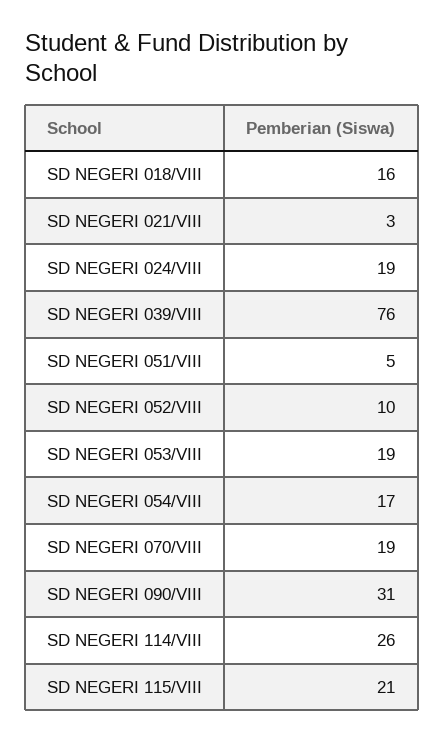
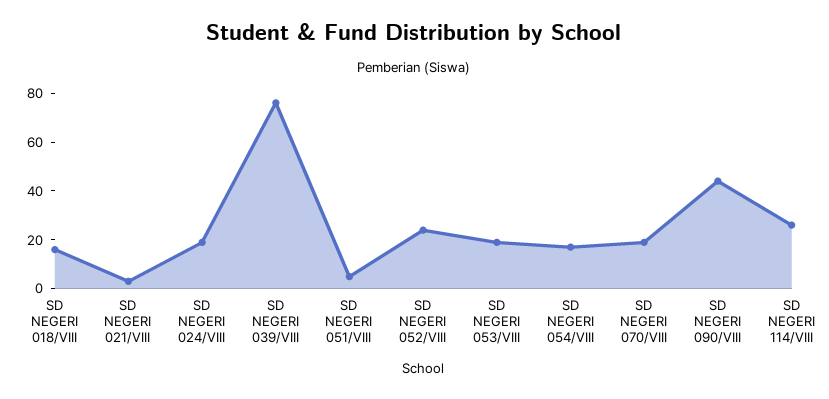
  {
    "SD NEGERI 018/VIII": 16,
    "SD NEGERI 021/VIII": 3,
    "SD NEGERI 024/VIII": 19,
    "SD NEGERI 039/VIII": 76,
    "SD NEGERI 051/VIII": 5,
-   "SD NEGERI 052/VIII": 10,
+   "SD NEGERI 052/VIII": 25,
    "SD NEGERI 053/VIII": 19,
    "SD NEGERI 054/VIII": 17,
    "SD NEGERI 070/VIII": 19,
-   "SD NEGERI 090/VIII": 31,
+   "SD NEGERI 090/VIII": 45,
-   "SD NEGERI 114/VIII": 26,
+   "SD NEGERI 114/VIII": 26
-   "SD NEGERI 115/VIII": 21
  }

